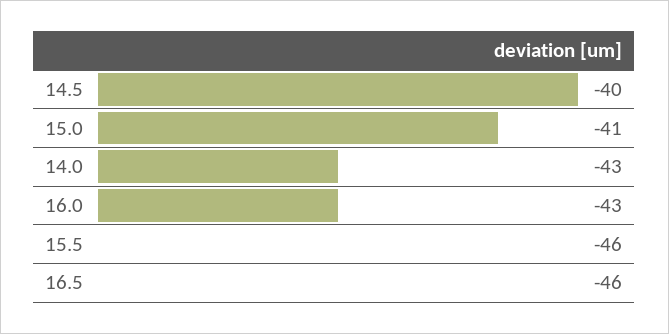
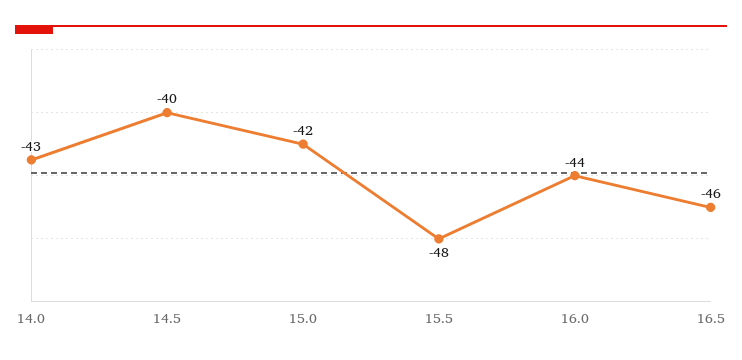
  {
    "14.5": -40,
-   "15.0": -41,
+   "15.0": -42,
    "14.0": -43,
-   "16.0": -43,
+   "16.0": -44,
-   "15.5": -46,
+   "15.5": -48,
    "16.5": -46
  }

